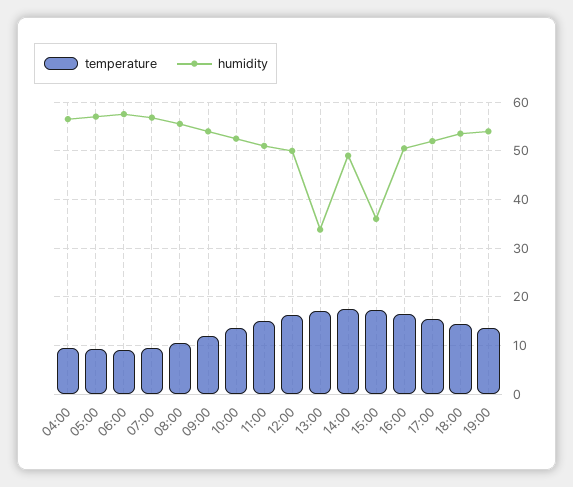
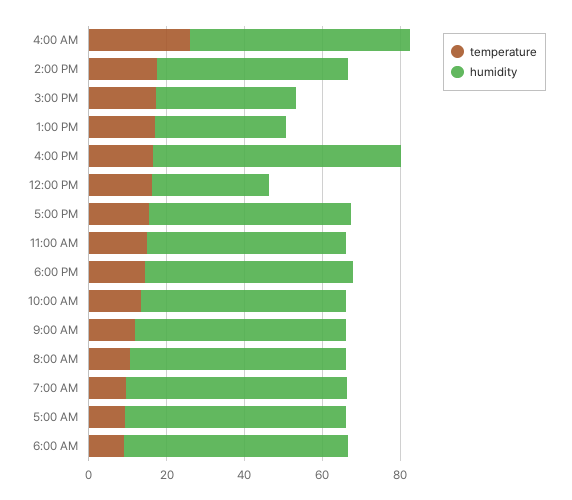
  {
    "temperature": {
-     "04:00": 10,
+     "04:00": 25,
      "05:00": 10,
      "06:00": 10,
      "07:00": 10,
      "08:00": 10,
      "09:00": 12,
      "10:00": 14,
      "11:00": 16,
      "12:00": 16,
      "13:00": 18,
      "14:00": 18,
      "15:00": 18,
      "16:00": 16,
      "17:00": 16,
-     "18:00": 14,
+     "18:00": 14
-     "19:00": 14
    },
    "humidity": {
      "04:00": 56,
      "05:00": 58,
      "06:00": 58,
      "07:00": 56,
      "08:00": 56,
      "09:00": 54,
      "10:00": 52,
      "11:00": 52,
-     "12:00": 50,
+     "12:00": 30,
      "13:00": 34,
      "14:00": 50,
      "15:00": 36,
-     "16:00": 50,
+     "16:00": 65,
      "17:00": 52,
-     "18:00": 54,
+     "18:00": 54
-     "19:00": 54
    }
  }

